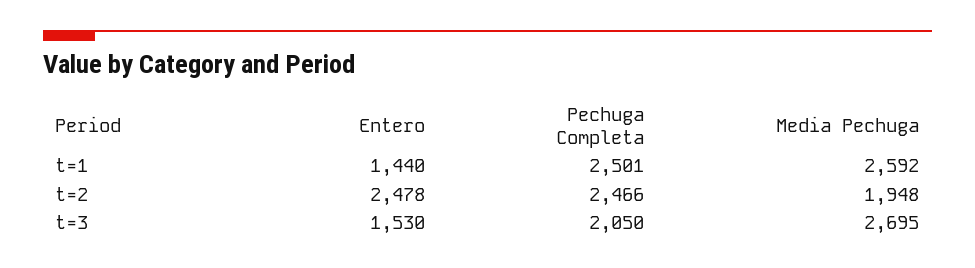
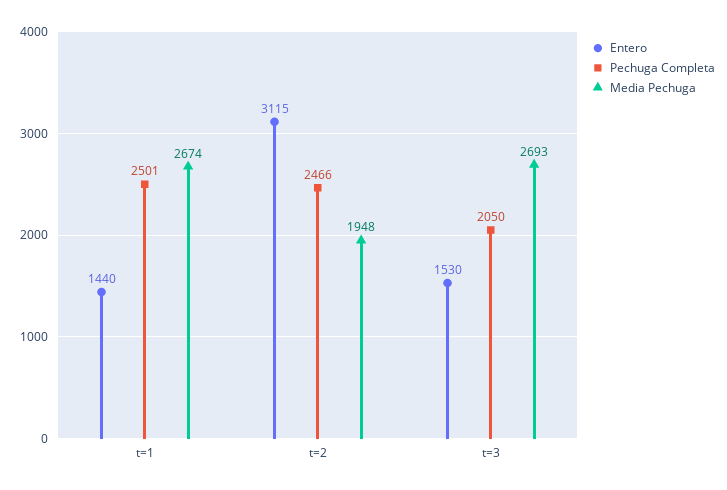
  {
    "Entero": {
      "t=1": 1440,
-     "t=2": 2478,
+     "t=2": 3115,
      "t=3": 1530
    },
    "Pechuga Completa": {
      "t=1": 2501,
      "t=2": 2466,
      "t=3": 2050
    },
    "Media Pechuga": {
-     "t=1": 2592,
+     "t=1": 2674,
      "t=2": 1948,
-     "t=3": 2695
+     "t=3": 2693
    }
  }

